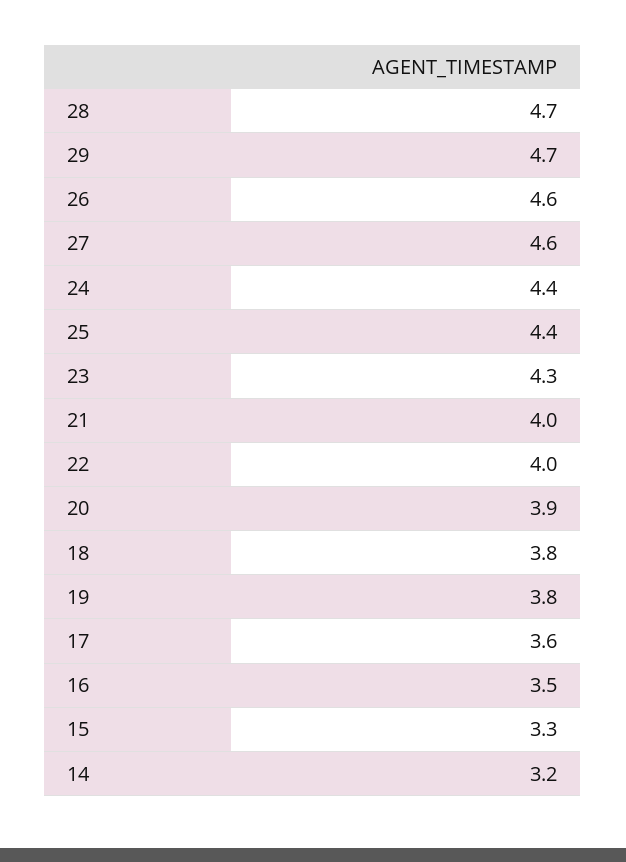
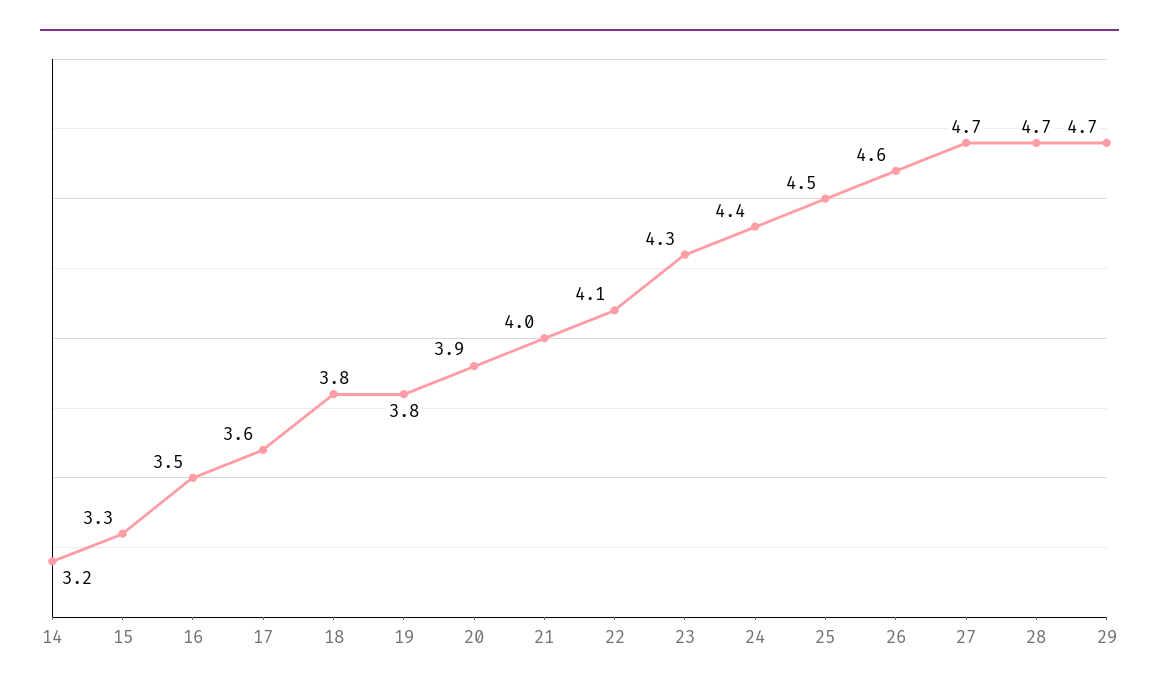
  {
    "28": 4.7,
    "29": 4.7,
    "26": 4.6,
-   "27": 4.6,
+   "27": 4.7,
    "24": 4.4,
-   "25": 4.4,
+   "25": 4.5,
    "23": 4.3,
    "21": 4,
-   "22": 4,
+   "22": 4.1,
    "20": 3.9,
    "18": 3.8,
    "19": 3.8,
    "17": 3.6,
    "16": 3.5,
    "15": 3.3,
    "14": 3.2
  }

